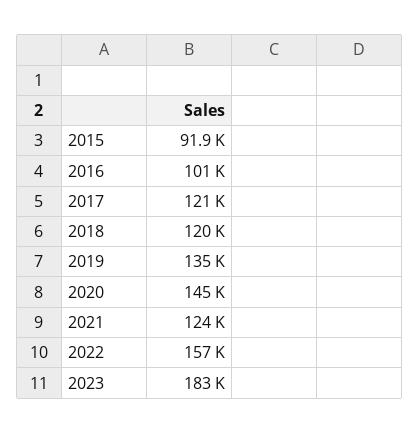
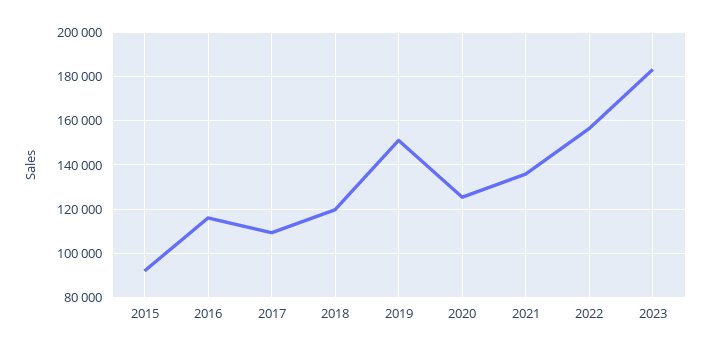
  {
    "2015": 91900,
-   "2016": 101000,
+   "2016": 115000,
-   "2017": 121000,
+   "2017": 110000,
    "2018": 120000,
-   "2019": 135000,
+   "2019": 150000,
-   "2020": 145000,
+   "2020": 125000,
-   "2021": 124000,
+   "2021": 135000,
    "2022": 157000,
    "2023": 183000
  }

